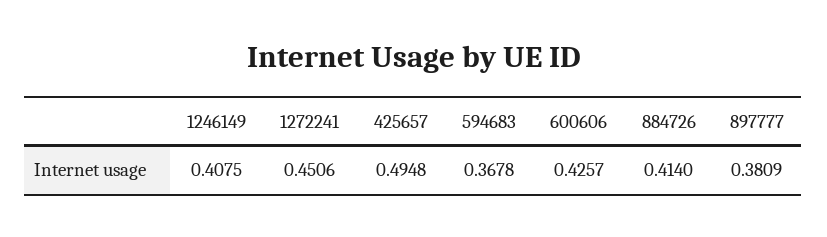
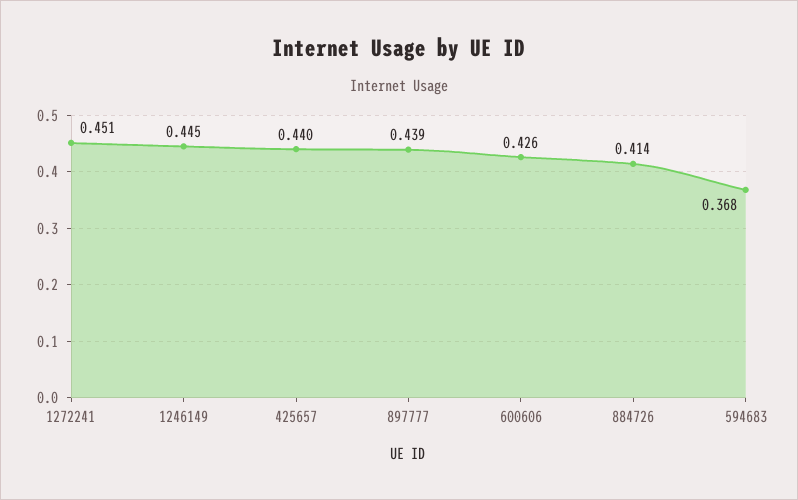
  {
-   "1246149": 0.4075,
+   "1246149": 0.445,
    "1272241": 0.4506,
-   "425657": 0.4948,
+   "425657": 0.44,
    "594683": 0.3678,
    "600606": 0.4257,
    "884726": 0.414,
-   "897777": 0.3809
+   "897777": 0.439
  }

